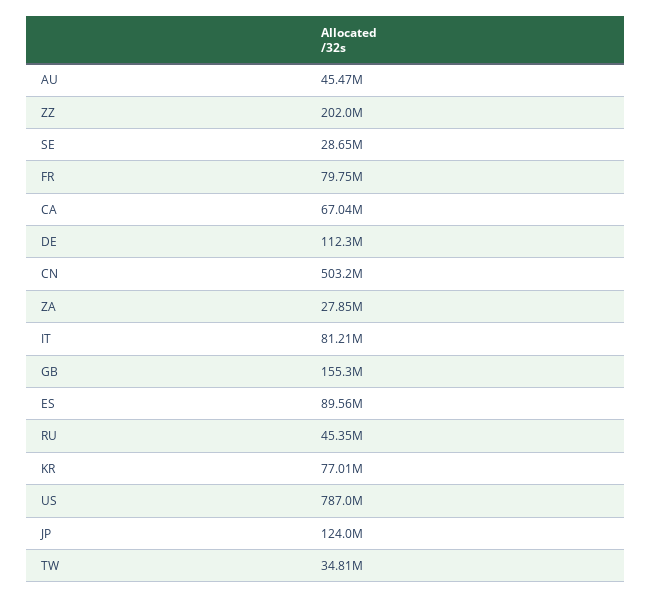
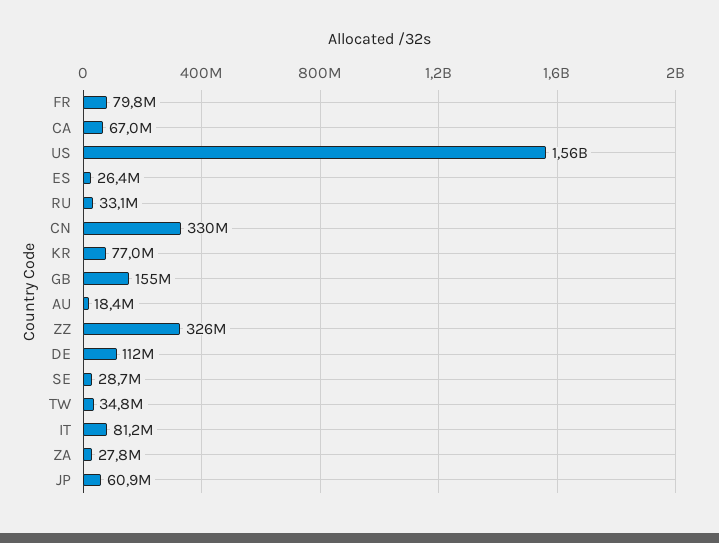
  {
-   "AU": 45470000,
+   "AU": 18400000,
-   "ZZ": 202000000,
+   "ZZ": 326000000,
    "SE": 28650000,
    "FR": 79750000,
    "CA": 67040000,
    "DE": 112300000,
-   "CN": 503200000,
+   "CN": 330000000,
    "ZA": 27850000,
    "IT": 81210000,
    "GB": 155300000,
-   "ES": 89560000,
+   "ES": 26400000,
-   "RU": 45350000,
+   "RU": 33100000,
    "KR": 77010000,
-   "US": 787000000,
+   "US": 1560000000,
-   "JP": 124000000,
+   "JP": 60900000,
    "TW": 34810000
  }

